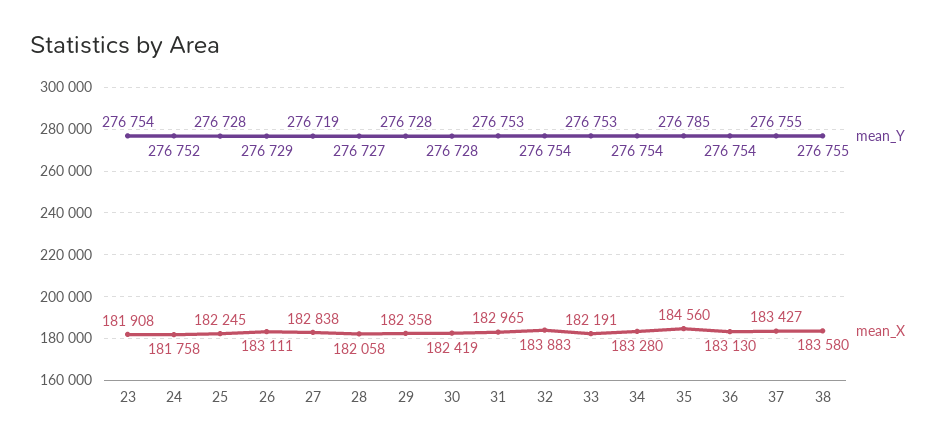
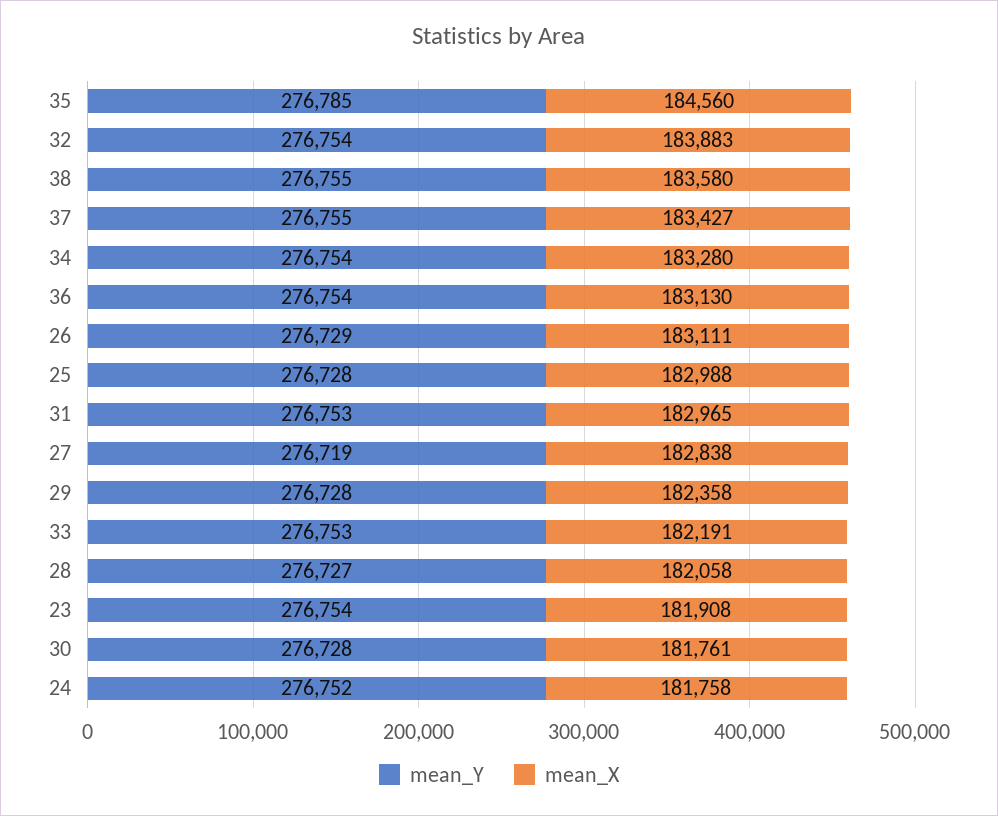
  {
    "mean_Y": {
      "23": 276754,
      "24": 276752,
      "25": 276728,
      "26": 276729,
      "27": 276719,
      "28": 276727,
      "29": 276728,
      "30": 276728,
      "31": 276753,
      "32": 276754,
      "33": 276753,
      "34": 276754,
      "35": 276785,
      "36": 276754,
      "37": 276755,
      "38": 276755
    },
    "mean_X": {
      "23": 181908,
      "24": 181758,
-     "25": 182245,
+     "25": 182988,
      "26": 183111,
      "27": 182838,
      "28": 182058,
      "29": 182358,
-     "30": 182419,
+     "30": 181761,
      "31": 182965,
      "32": 183883,
      "33": 182191,
      "34": 183280,
      "35": 184560,
      "36": 183130,
      "37": 183427,
      "38": 183580
    }
  }

